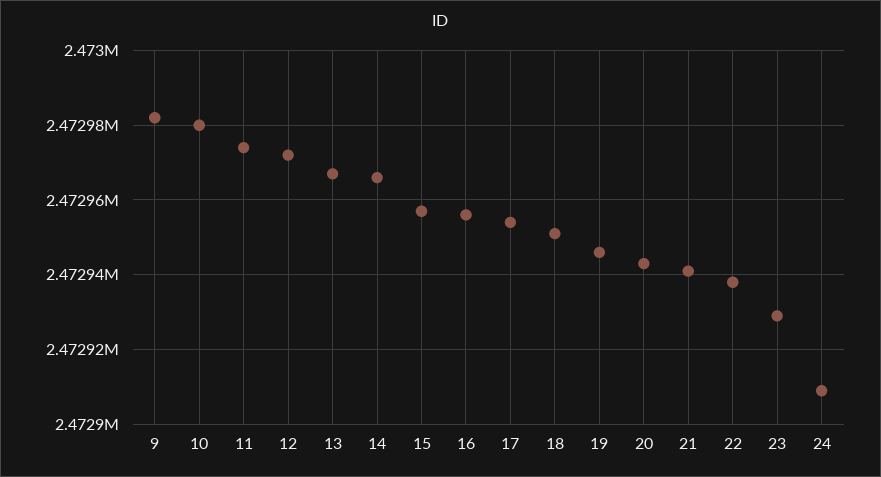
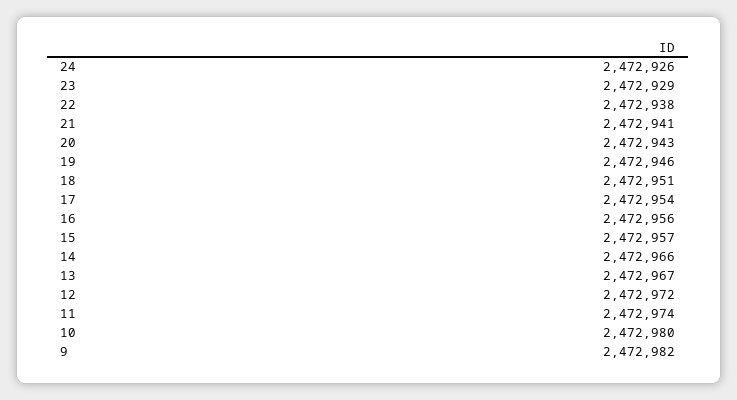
  {
    "9": 2472982,
    "10": 2472980,
    "11": 2472974,
    "12": 2472972,
    "13": 2472967,
    "14": 2472966,
    "15": 2472957,
    "16": 2472956,
    "17": 2472954,
    "18": 2472951,
    "19": 2472946,
    "20": 2472943,
    "21": 2472941,
    "22": 2472938,
    "23": 2472929,
-   "24": 2472910
+   "24": 2472926
  }

